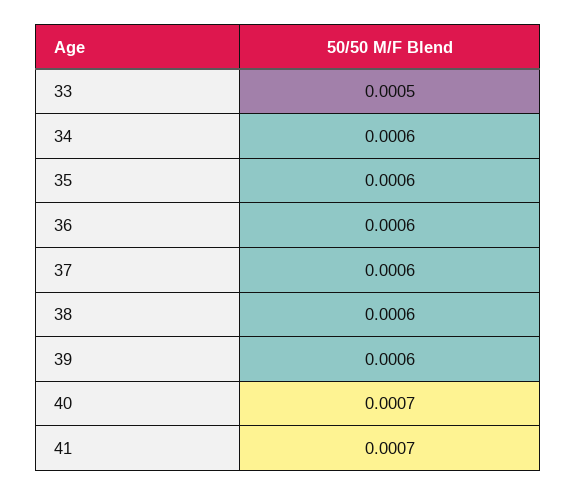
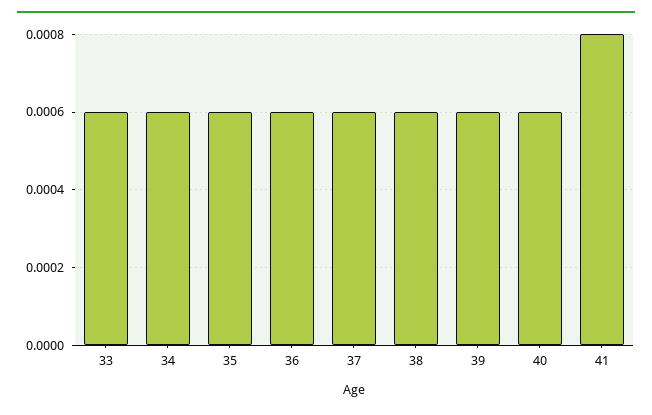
  {
-   "33": 0.0005,
+   "33": 0.0006,
    "34": 0.0006,
    "35": 0.0006,
    "36": 0.0006,
    "37": 0.0006,
    "38": 0.0006,
    "39": 0.0006,
-   "40": 0.0007,
+   "40": 0.0006,
-   "41": 0.0007
+   "41": 0.0008
  }

